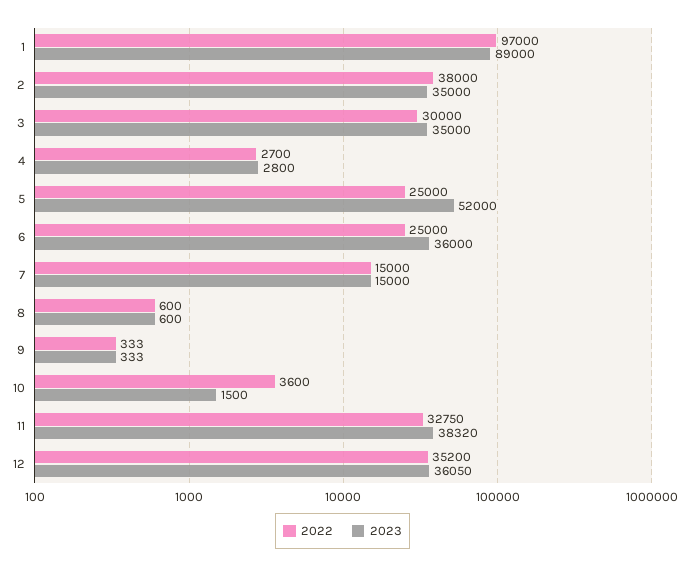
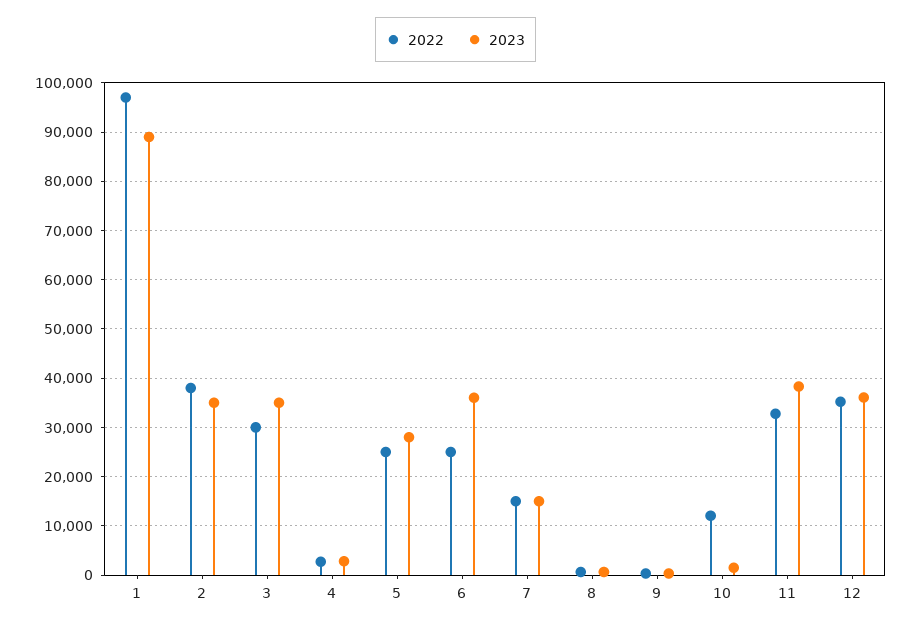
  {
    "2022": {
      "1": 97000,
      "2": 38000,
      "3": 30000,
      "4": 2700,
      "5": 25000,
      "6": 25000,
      "7": 15000,
      "8": 600,
      "9": 333,
-     "10": 3600,
+     "10": 12000,
      "11": 32750,
      "12": 35200
    },
    "2023": {
      "1": 89000,
      "2": 35000,
      "3": 35000,
      "4": 2800,
-     "5": 52000,
+     "5": 28000,
      "6": 36000,
      "7": 15000,
      "8": 600,
      "9": 333,
      "10": 1500,
      "11": 38320,
      "12": 36050
    }
  }

